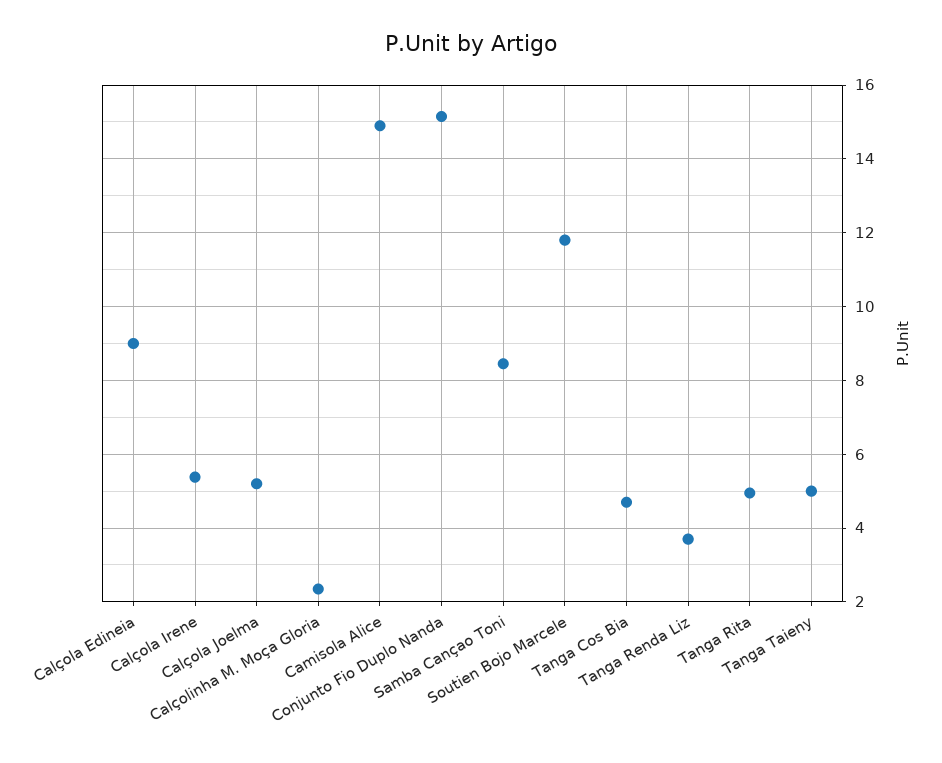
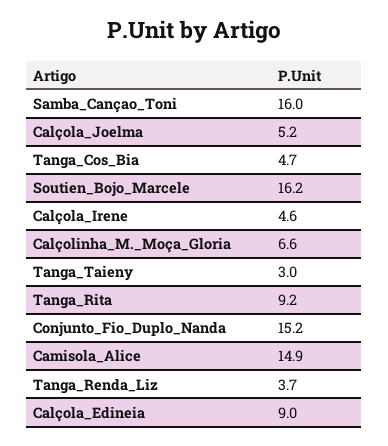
  {
    "Calçola Edineia": 9,
-   "Calçola Irene": 5.4,
+   "Calçola Irene": 4.6,
    "Calçola Joelma": 5.2,
-   "Calçolinha M. Moça Gloria": 2.4,
+   "Calçolinha M. Moça Gloria": 6.6,
    "Camisola Alice": 14.9,
    "Conjunto Fio Duplo Nanda": 15.2,
-   "Samba Cançao Toni": 8.4,
+   "Samba Cançao Toni": 16,
-   "Soutien Bojo Marcele": 11.8,
+   "Soutien Bojo Marcele": 16.2,
    "Tanga Cos Bia": 4.7,
    "Tanga Renda Liz": 3.7,
-   "Tanga Rita": 5,
+   "Tanga Rita": 9.2,
-   "Tanga Taieny": 5
+   "Tanga Taieny": 3
  }

